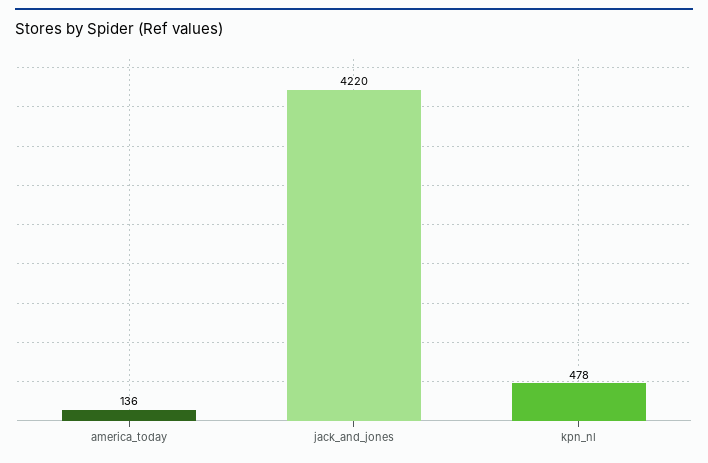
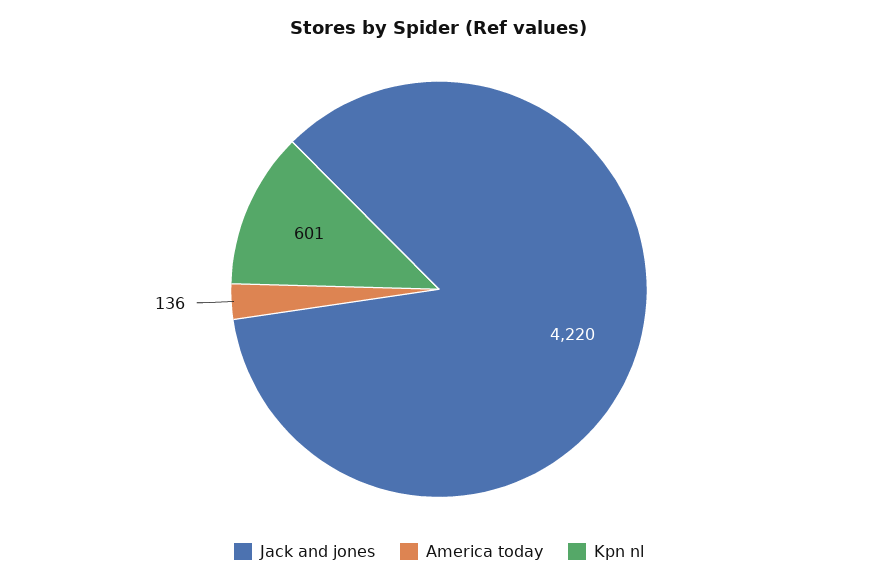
  {
    "america_today": 136,
    "jack_and_jones": 4220,
-   "kpn_nl": 478
+   "kpn_nl": 601
  }

